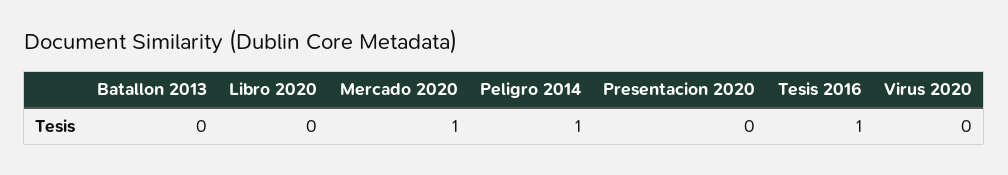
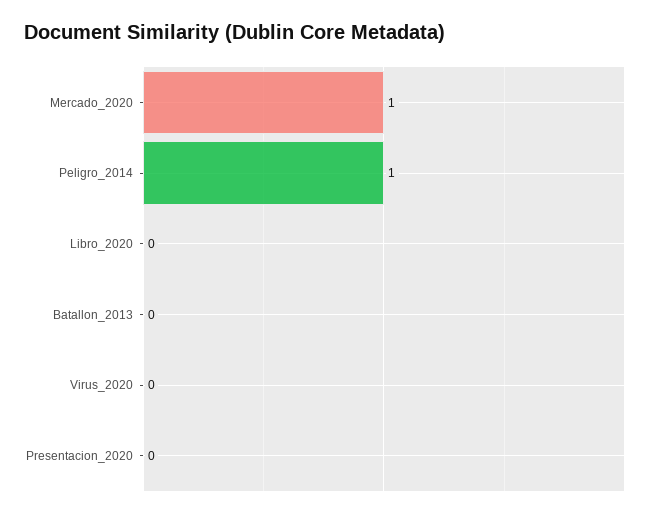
  {
    "Batallon 2013": 0,
    "Libro 2020": 0,
    "Mercado 2020": 1,
    "Peligro 2014": 1,
    "Presentacion 2020": 0,
-   "Tesis 2016": 1,
    "Virus 2020": 0
  }

